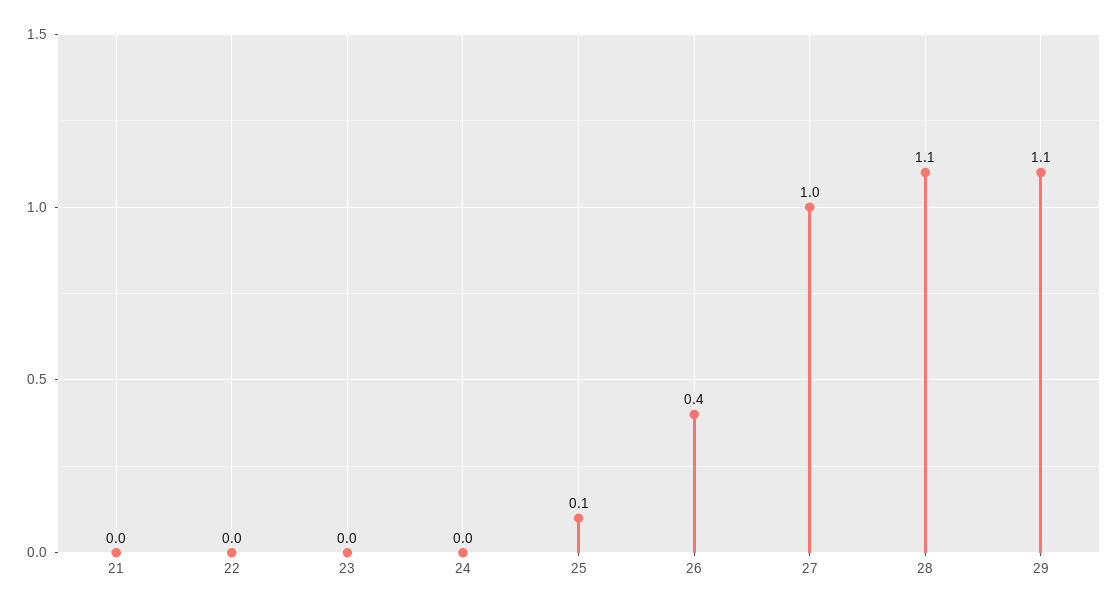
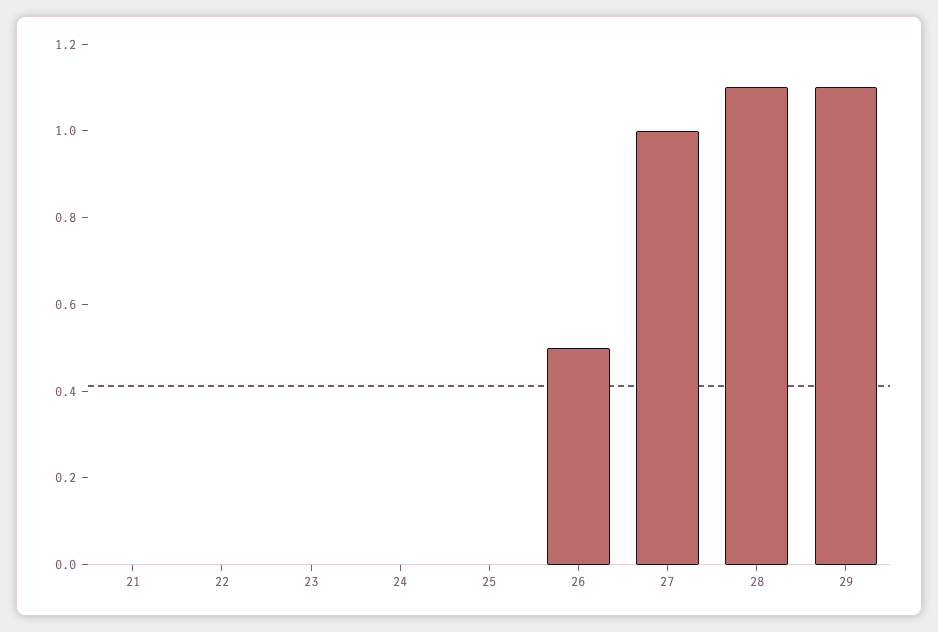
  {
    "21": 0,
    "22": 0,
    "23": 0,
    "24": 0,
-   "25": 0.1,
+   "25": 0,
-   "26": 0.4,
+   "26": 0.5,
    "27": 1,
    "28": 1.1,
    "29": 1.1
  }

